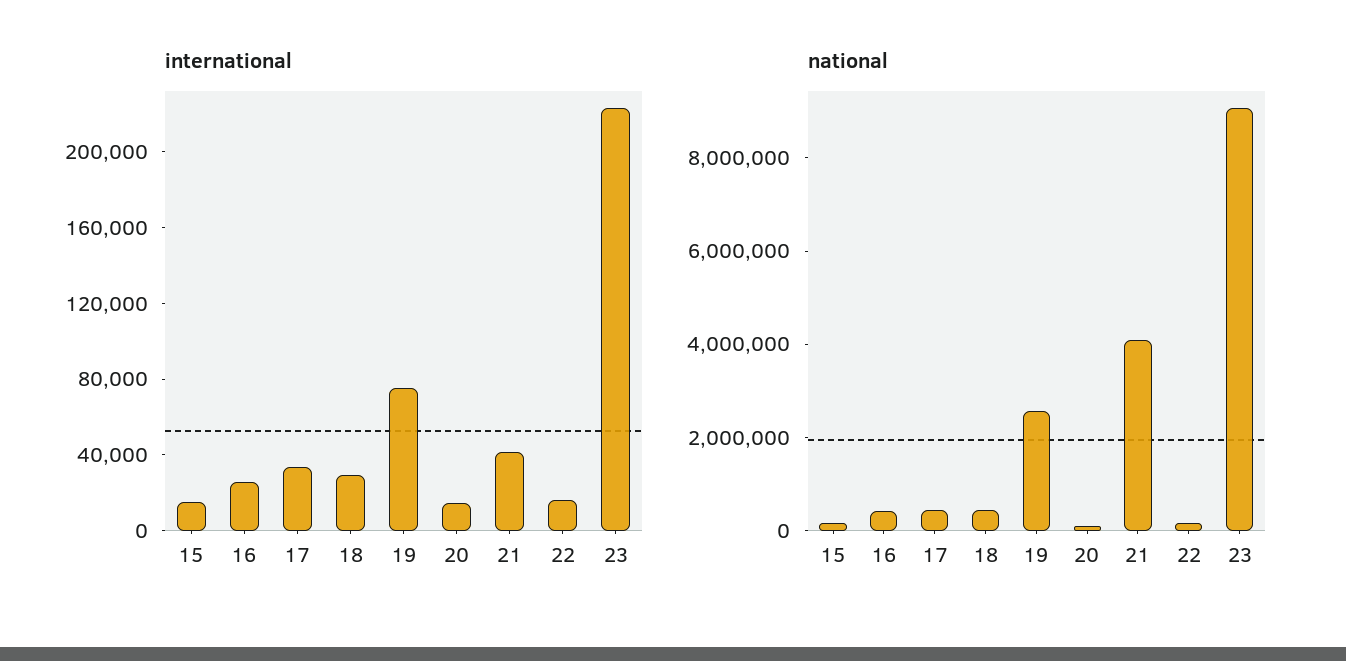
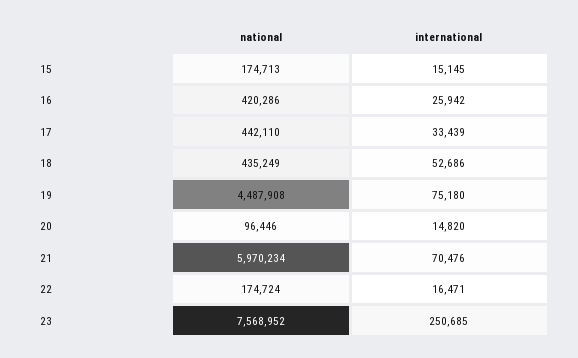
  {
    "international": {
      "15": 15145,
      "16": 25942,
      "17": 33439,
-     "18": 30000,
+     "18": 52686,
      "19": 75180,
      "20": 14820,
-     "21": 40000,
+     "21": 70476,
      "22": 16471,
-     "23": 220000
+     "23": 250685
    },
    "national": {
      "15": 174713,
      "16": 420286,
      "17": 442110,
      "18": 435249,
-     "19": 2500000,
+     "19": 4487908,
      "20": 96446,
-     "21": 4000000,
+     "21": 5970234,
      "22": 174724,
-     "23": 9000000
+     "23": 7568952
    }
  }

